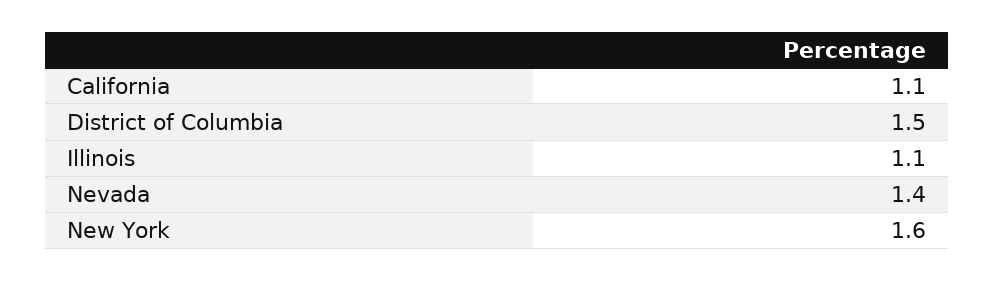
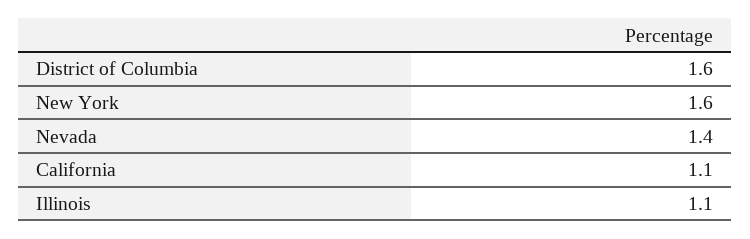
  {
    "California": 1.1,
-   "District of Columbia": 1.5,
+   "District of Columbia": 1.6,
    "Illinois": 1.1,
    "Nevada": 1.4,
    "New York": 1.6
  }

